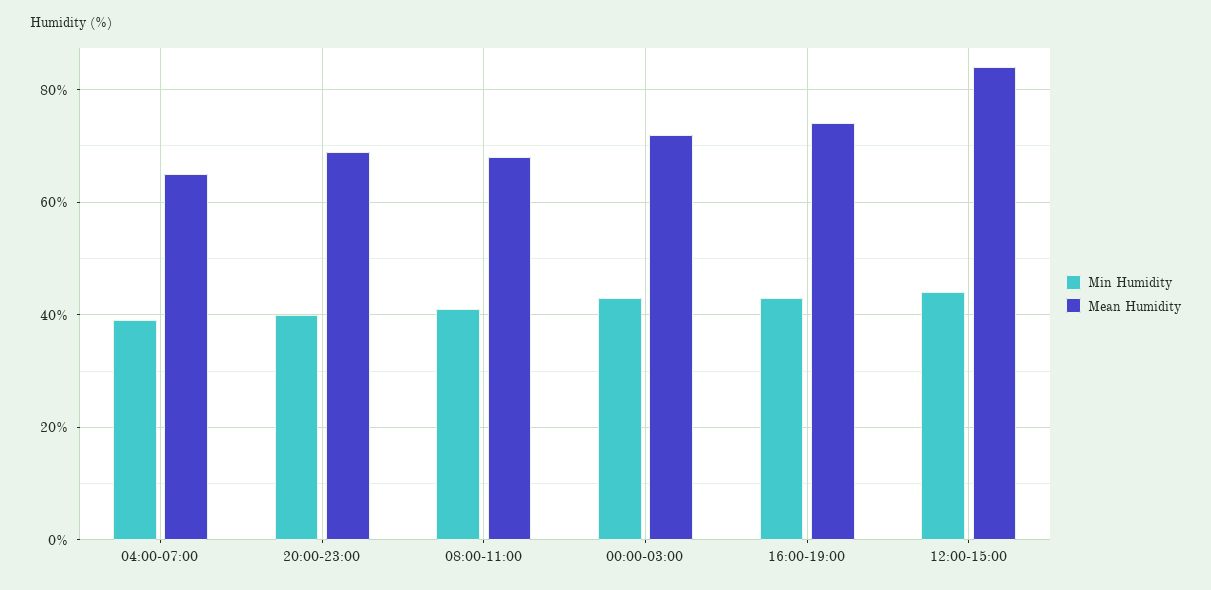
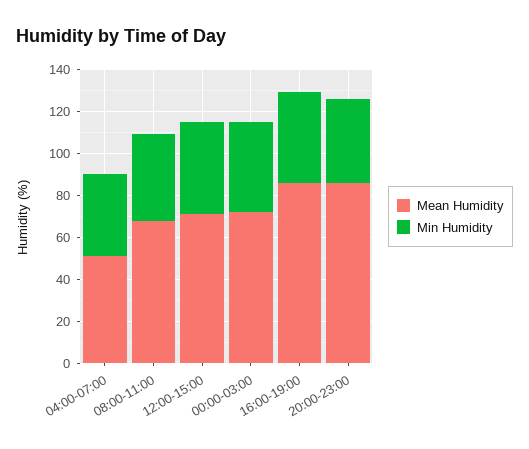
  {
    "Min Humidity": {
      "04:00-07:00": 40,
      "20:00-23:00": 40,
      "08:00-11:00": 40,
      "00:00-03:00": 45,
      "16:00-19:00": 45,
      "12:00-15:00": 45
    },
    "Mean Humidity": {
-     "04:00-07:00": 65,
+     "04:00-07:00": 50,
-     "20:00-23:00": 70,
+     "20:00-23:00": 85,
      "08:00-11:00": 70,
      "00:00-03:00": 70,
-     "16:00-19:00": 75,
+     "16:00-19:00": 85,
-     "12:00-15:00": 85
+     "12:00-15:00": 70
    }
  }

